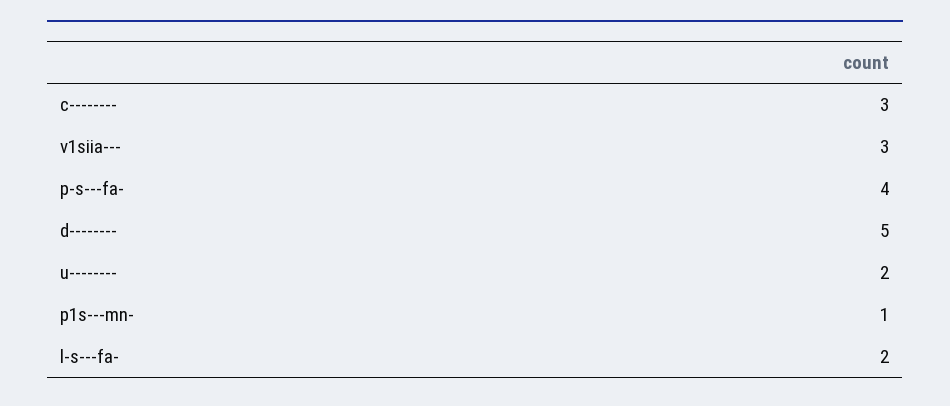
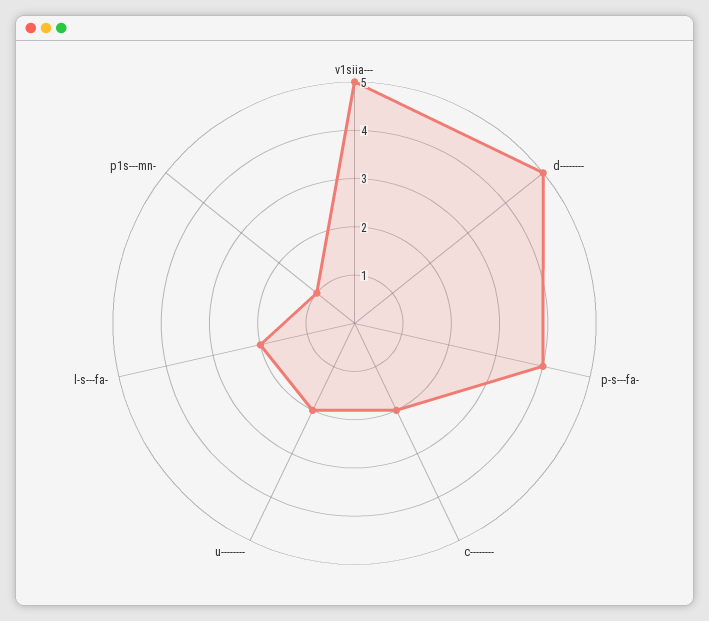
  {
-   "c--------": 3,
+   "c--------": 2,
-   "v1siia---": 3,
+   "v1siia---": 5,
    "p-s---fa-": 4,
    "d--------": 5,
    "u--------": 2,
    "p1s---mn-": 1,
    "l-s---fa-": 2
  }

